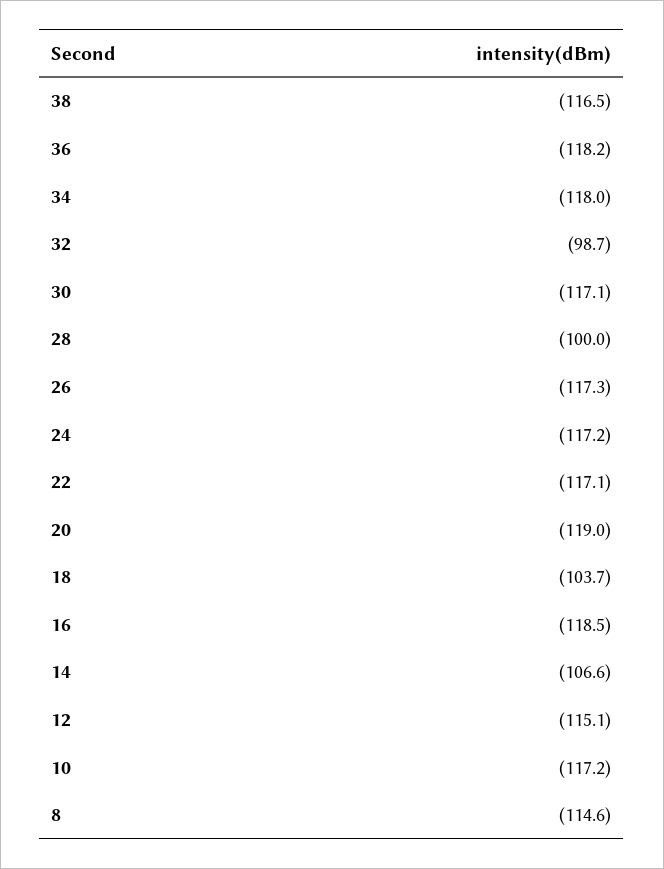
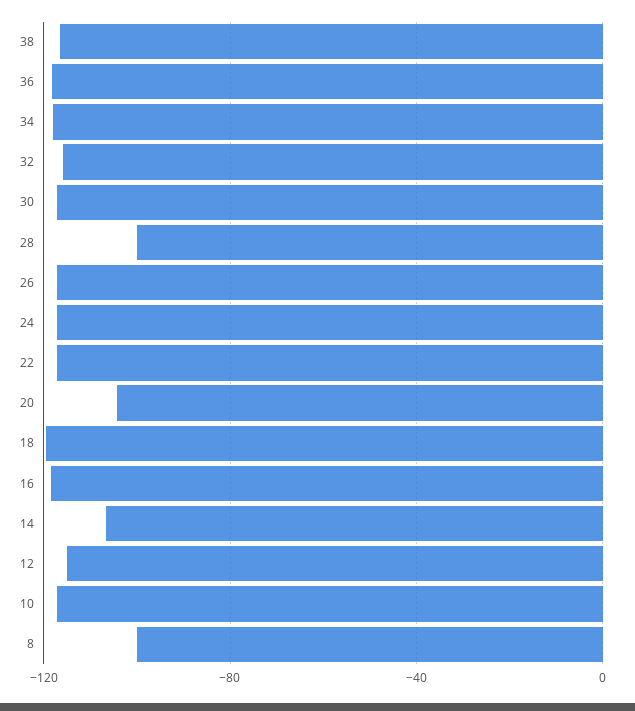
  {
    "38": -116.5,
    "36": -118.2,
    "34": -118,
-   "32": -98.7,
+   "32": -115,
    "30": -117.1,
    "28": -100,
    "26": -117.3,
    "24": -117.2,
    "22": -117.1,
-   "20": -119,
+   "20": -105,
-   "18": -103.7,
+   "18": -120,
    "16": -118.5,
    "14": -106.6,
    "12": -115.1,
    "10": -117.2,
-   "8": -114.6
+   "8": -100
  }

